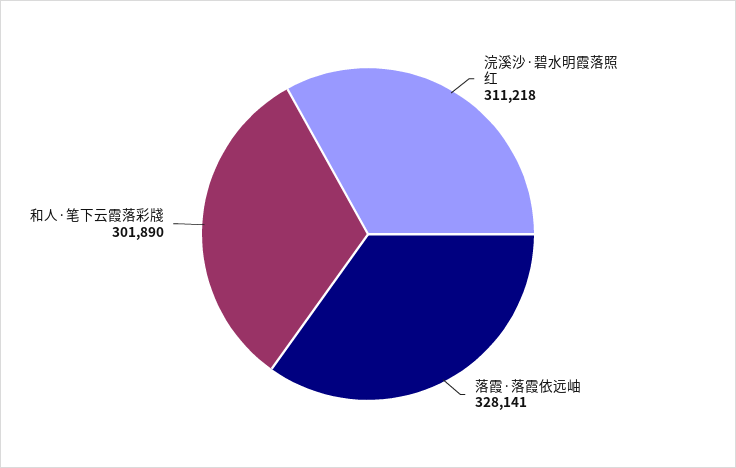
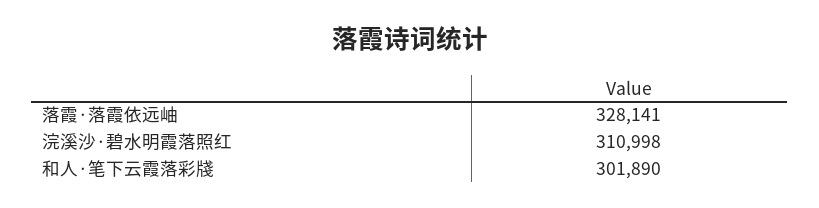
  {
-   "浣溪沙·碧水明霞落照红": 311218,
+   "浣溪沙·碧水明霞落照红": 310998,
    "落霞·落霞依远岫": 328141,
    "和人·笔下云霞落彩牋": 301890
  }

